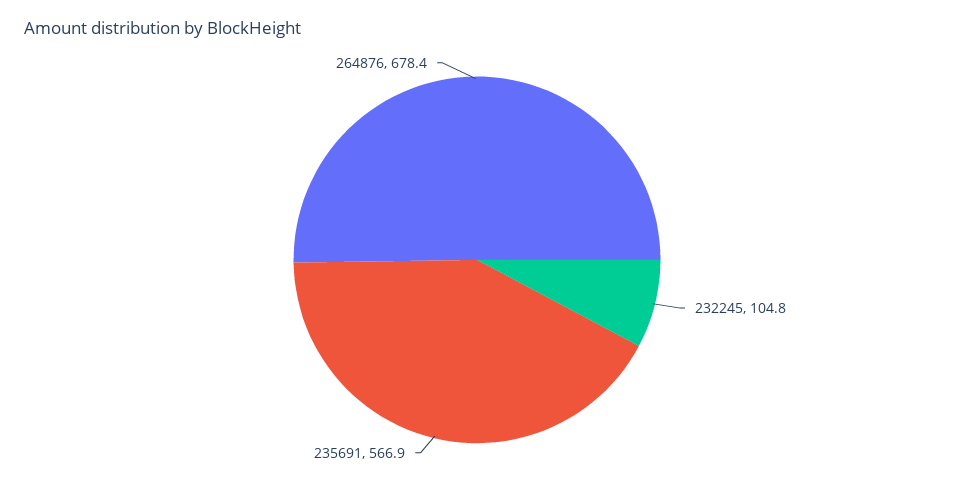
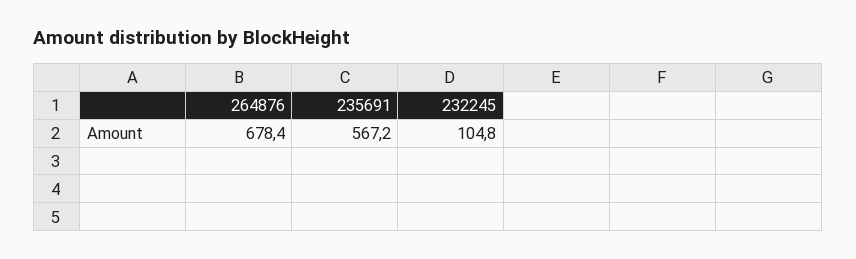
  {
    "232245": 104.8,
-   "235691": 566.9,
+   "235691": 567.2,
    "264876": 678.4
  }

